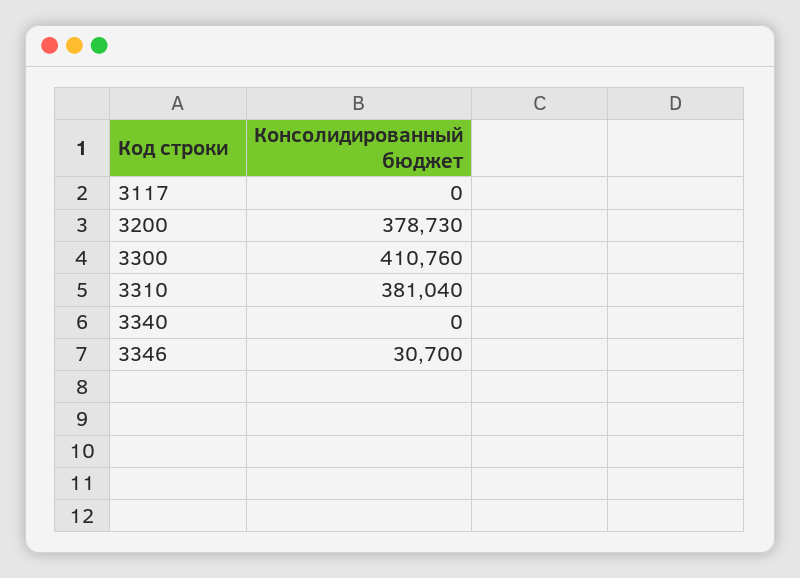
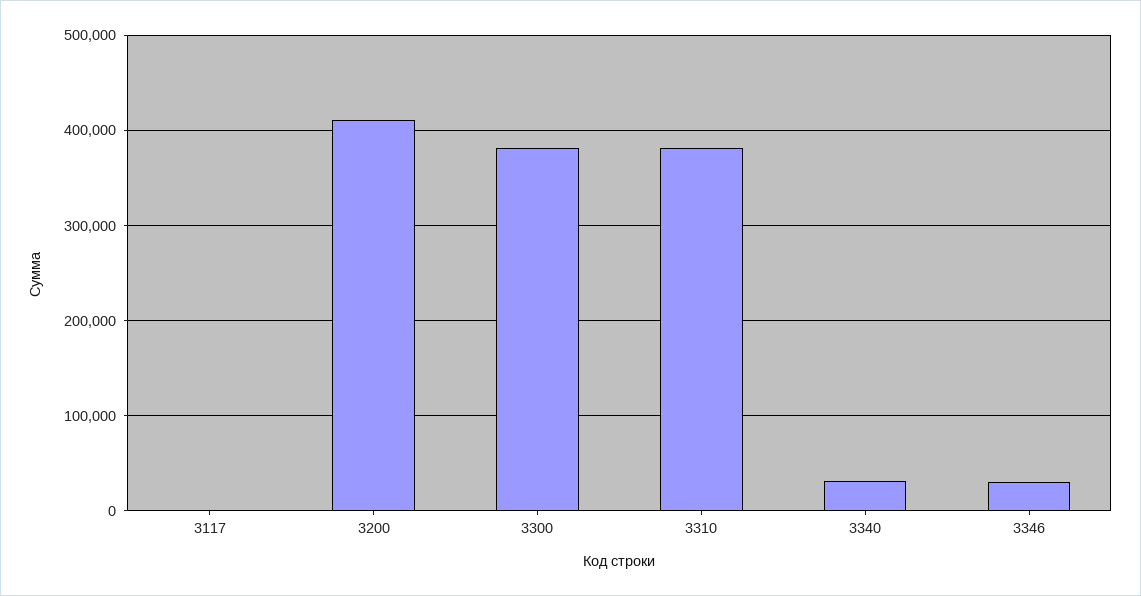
  {
    "3117": 0,
-   "3200": 378730,
+   "3200": 410000,
-   "3300": 410760,
+   "3300": 380000,
    "3310": 381040,
-   "3340": 0,
+   "3340": 30000,
    "3346": 30700
  }

